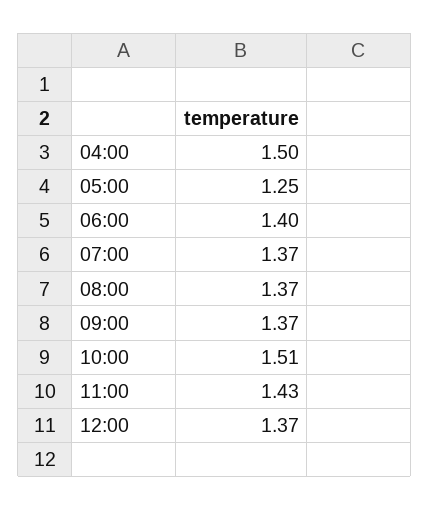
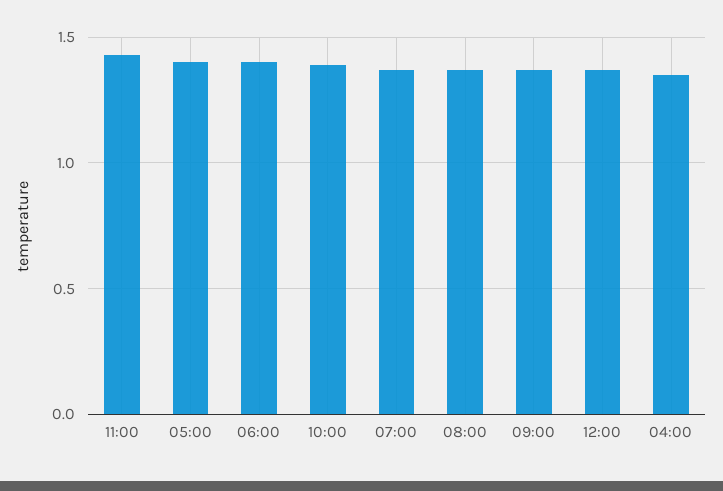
  {
-   "04:00": 1.5,
+   "04:00": 1.35,
-   "05:00": 1.25,
+   "05:00": 1.4,
    "06:00": 1.4,
    "07:00": 1.37,
    "08:00": 1.37,
    "09:00": 1.37,
-   "10:00": 1.51,
+   "10:00": 1.4,
    "11:00": 1.43,
    "12:00": 1.37
  }

